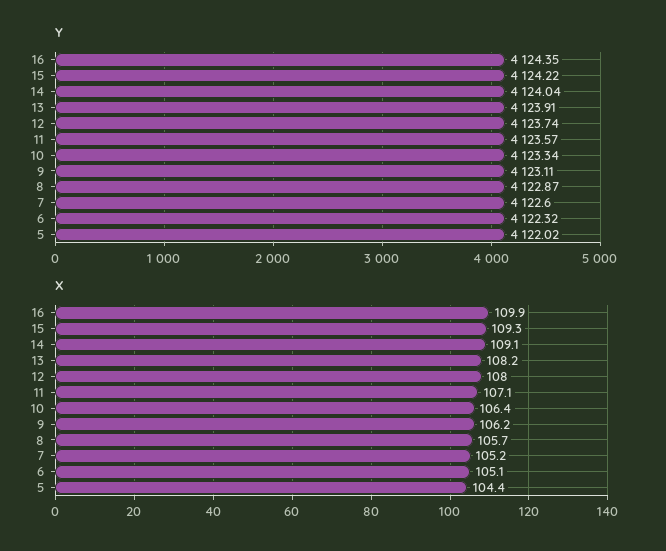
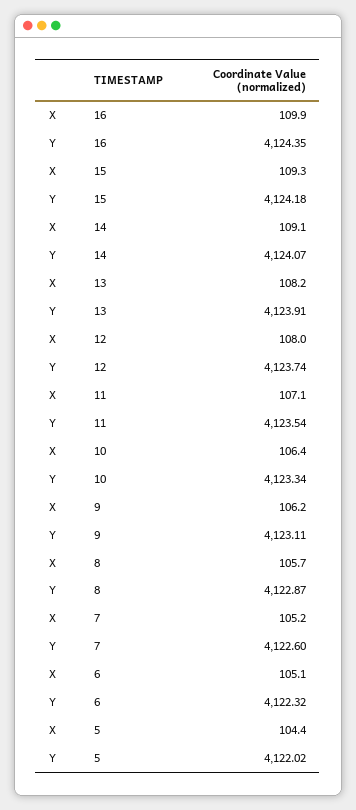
  {
    "Y": {
      "16": 4124.35,
-     "15": 4124.22,
+     "15": 4124.18,
-     "14": 4124.04,
+     "14": 4124.07,
      "13": 4123.91,
      "12": 4123.74,
-     "11": 4123.57,
+     "11": 4123.54,
      "10": 4123.34,
      "9": 4123.11,
      "8": 4122.87,
      "7": 4122.6,
      "6": 4122.32,
      "5": 4122.02
    },
    "X": {
      "16": 109.9,
      "15": 109.3,
      "14": 109.1,
      "13": 108.2,
      "12": 108,
      "11": 107.1,
      "10": 106.4,
      "9": 106.2,
      "8": 105.7,
      "7": 105.2,
      "6": 105.1,
      "5": 104.4
    }
  }

